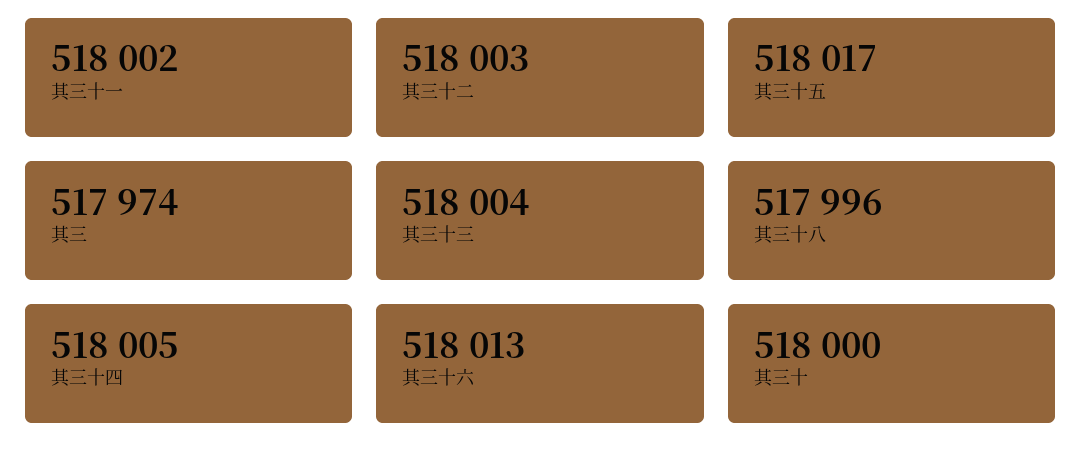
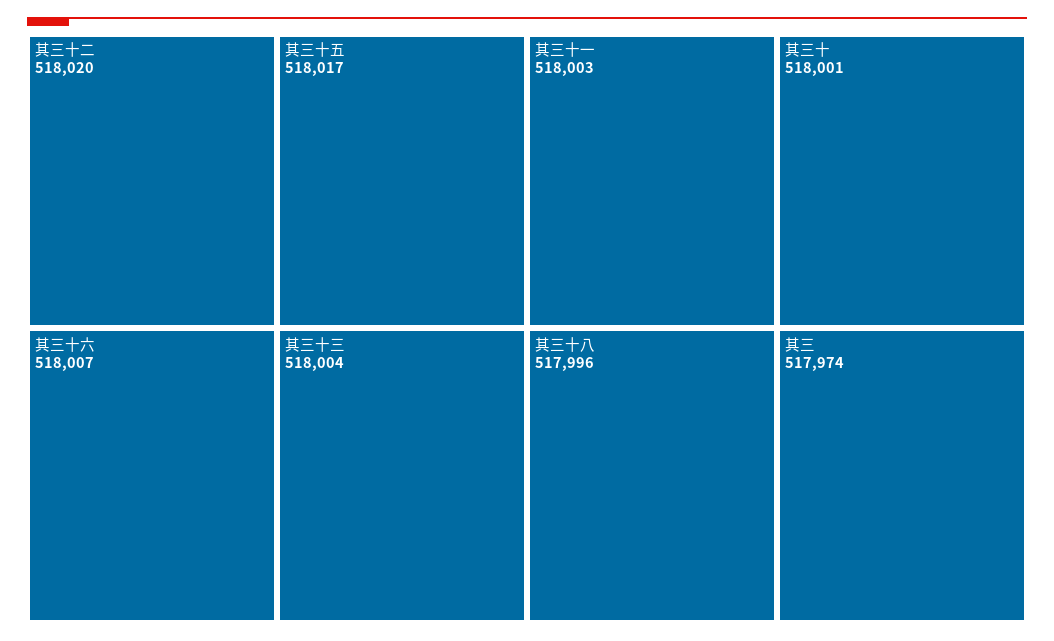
  {
-   "其三十一": 518002,
+   "其三十一": 518003,
-   "其三十二": 518003,
+   "其三十二": 518020,
    "其三十五": 518017,
    "其三": 517974,
    "其三十三": 518004,
    "其三十八": 517996,
-   "其三十四": 518005,
-   "其三十六": 518013,
+   "其三十六": 518007,
-   "其三十": 518000
+   "其三十": 518001
  }

